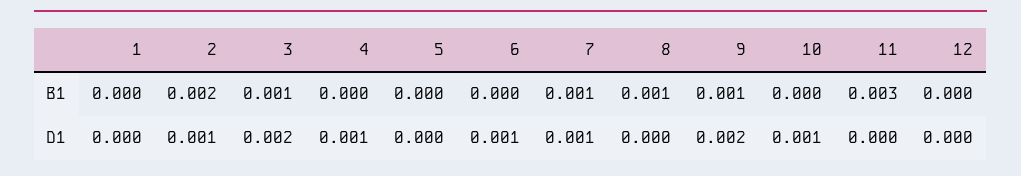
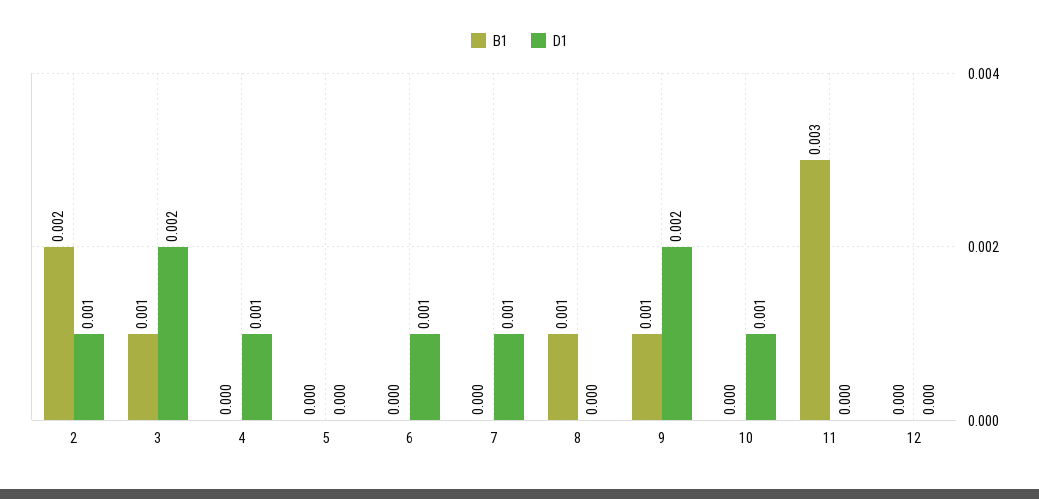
  {
    "B1": {
-     "1": 0,
      "2": 0.002,
      "3": 0.001,
      "4": 0,
      "5": 0,
      "6": 0,
-     "7": 0.001,
+     "7": 0,
      "8": 0.001,
      "9": 0.001,
      "10": 0,
      "11": 0.003,
      "12": 0
    },
    "D1": {
-     "1": 0,
      "2": 0.001,
      "3": 0.002,
      "4": 0.001,
      "5": 0,
      "6": 0.001,
      "7": 0.001,
      "8": 0,
      "9": 0.002,
      "10": 0.001,
      "11": 0,
      "12": 0
    }
  }

